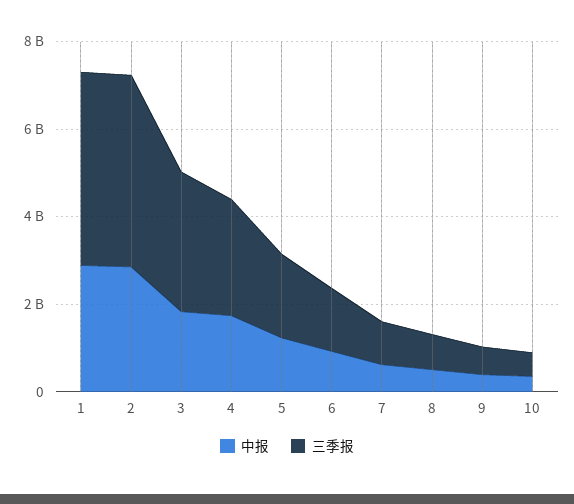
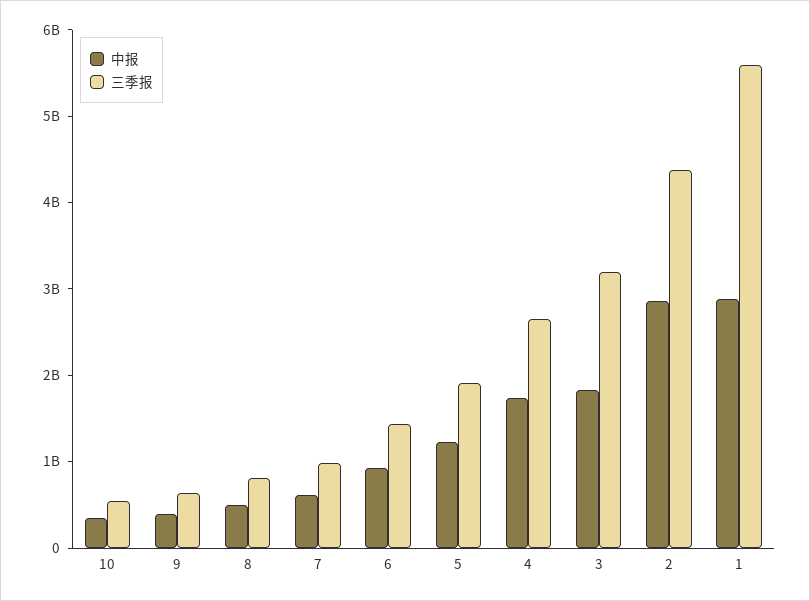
  {
    "中报": {
      "1": 2800000000,
      "2": 2800000000,
      "3": 1800000000,
      "4": 1800000000,
      "5": 1200000000,
      "6": 1000000000,
      "7": 600000000,
      "8": 600000000,
      "9": 400000000,
      "10": 400000000
    },
    "三季报": {
-     "1": 4500000000,
+     "1": 5600000000,
      "2": 4400000000,
      "3": 3200000000,
      "4": 2600000000,
      "5": 2000000000,
      "6": 1400000000,
      "7": 1000000000,
      "8": 800000000,
      "9": 600000000,
      "10": 600000000
    }
  }

